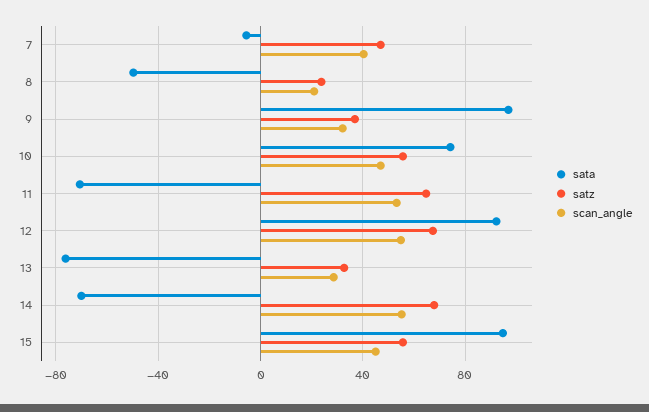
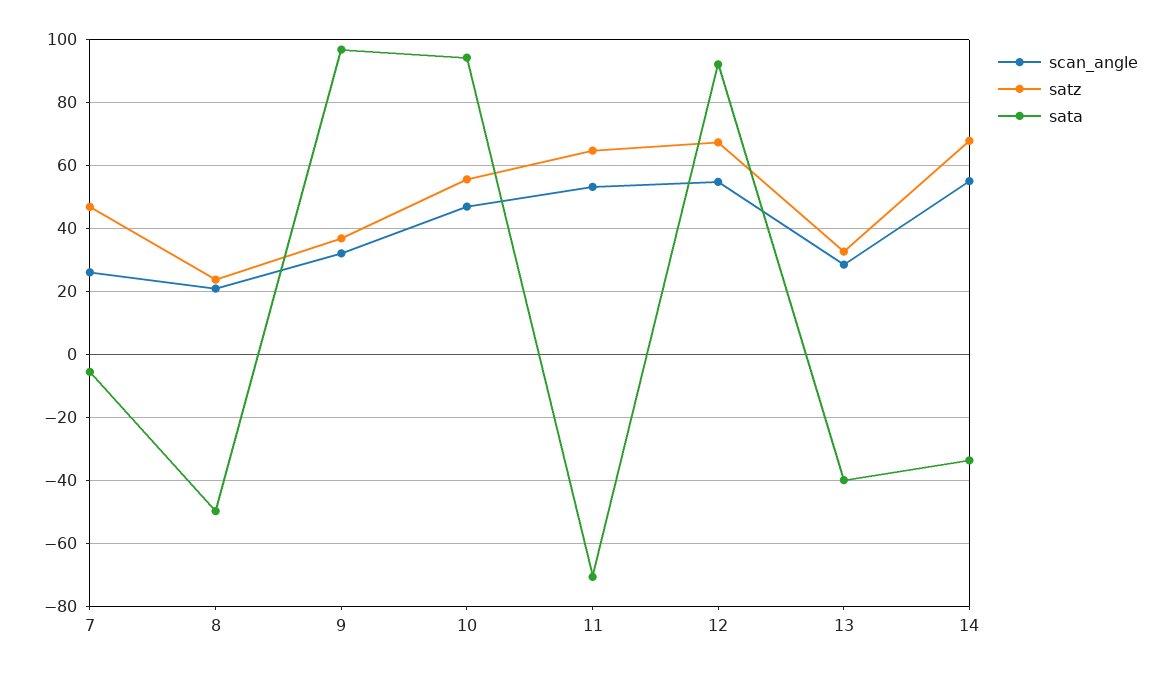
  {
    "sata": {
      "7": -6,
      "8": -50,
      "9": 96,
-     "10": 75,
+     "10": 94,
      "11": -70,
      "12": 92,
-     "13": -75,
+     "13": -40,
-     "14": -70,
+     "14": -34
-     "15": 95
    },
    "satz": {
      "7": 46,
      "8": 24,
      "9": 36,
      "10": 56,
      "11": 64,
      "12": 68,
      "13": 32,
-     "14": 68,
+     "14": 68
-     "15": 55
    },
    "scan_angle": {
-     "7": 40,
+     "7": 26,
      "8": 20,
      "9": 32,
      "10": 46,
      "11": 54,
      "12": 54,
      "13": 28,
-     "14": 56,
+     "14": 56
-     "15": 45
    }
  }

